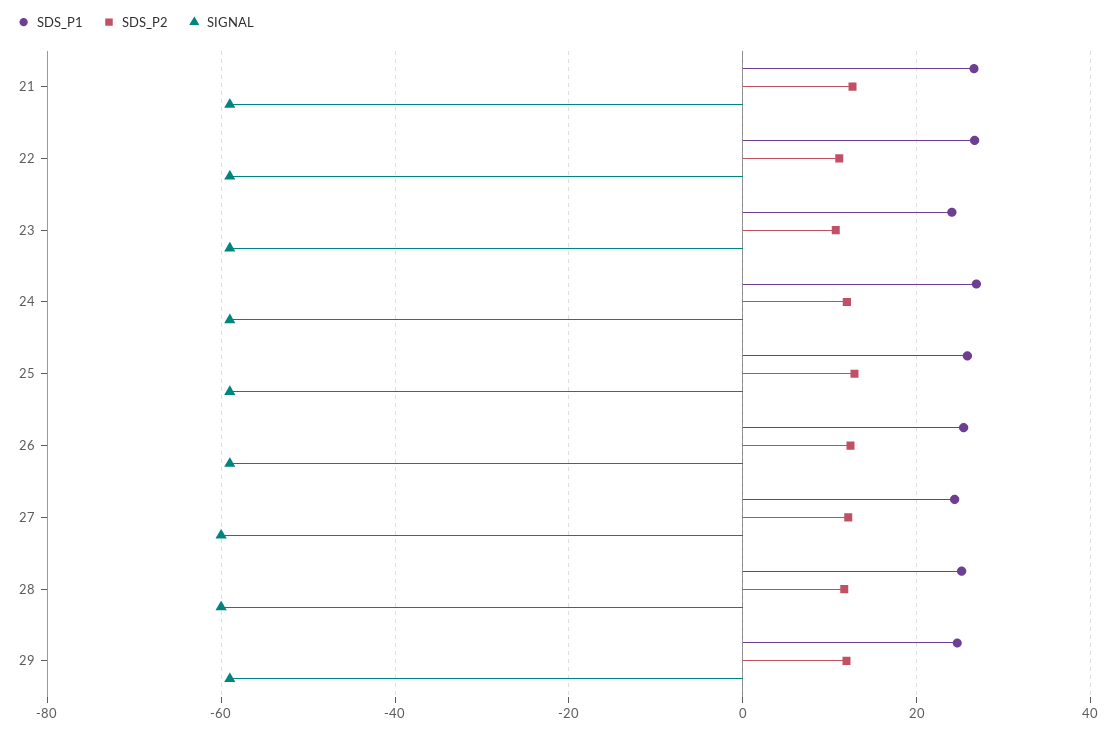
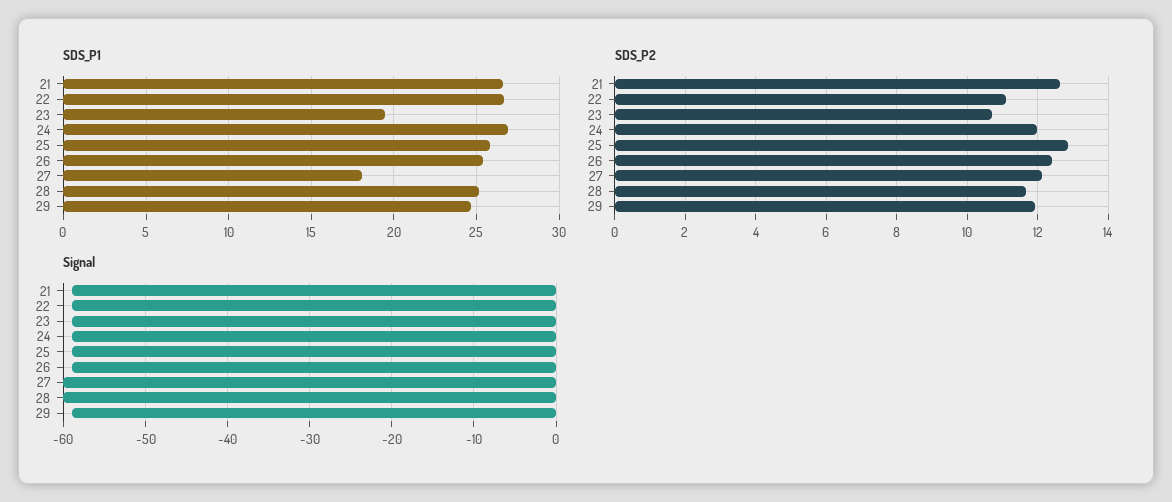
  {
    "SDS_P1": {
      "21": 26.5,
      "22": 26.5,
-     "23": 24,
+     "23": 19.5,
      "24": 27,
      "25": 26,
      "26": 25.5,
-     "27": 24,
+     "27": 18,
      "28": 25,
      "29": 24.5
    },
    "SDS_P2": {
      "21": 12.6,
      "22": 11.2,
      "23": 10.8,
      "24": 12,
      "25": 12.8,
      "26": 12.4,
      "27": 12.2,
      "28": 11.6,
      "29": 12
    },
    "SIGNAL": {
      "21": -59,
      "22": -59,
      "23": -59,
      "24": -59,
      "25": -59,
      "26": -59,
      "27": -60,
      "28": -60,
      "29": -59
    }
  }

